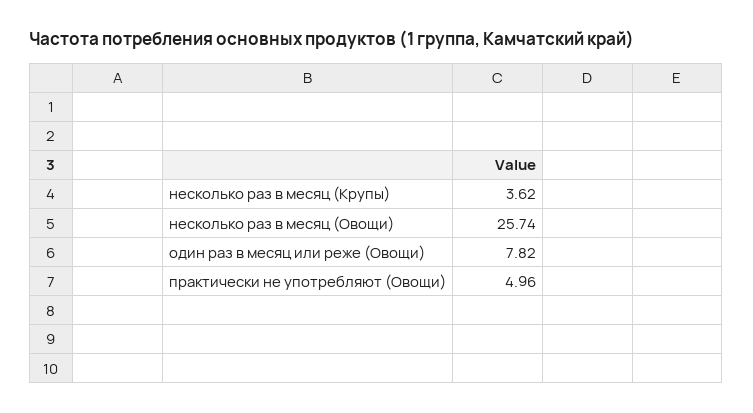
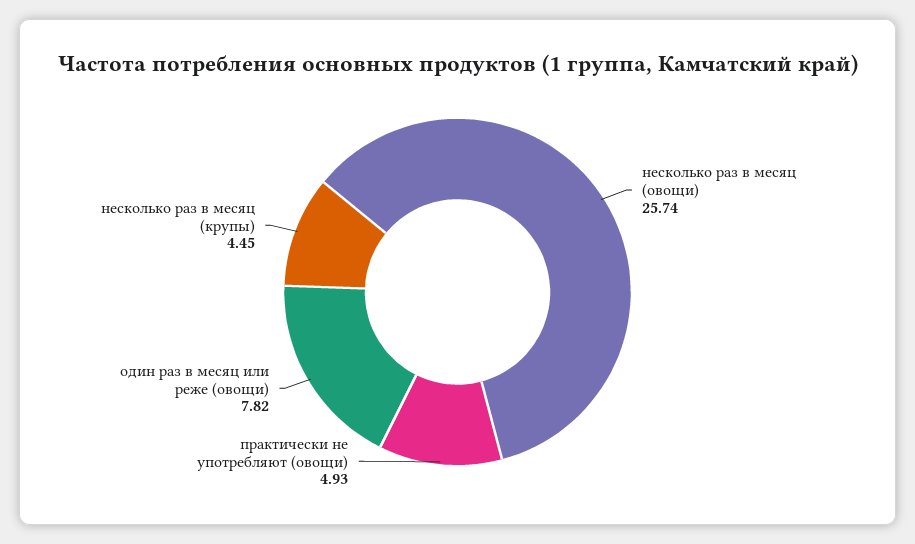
  {
-   "несколько раз в месяц (Крупы)": 3.62,
+   "несколько раз в месяц (Крупы)": 4.45,
    "несколько раз в месяц (Овощи)": 25.74,
    "один раз в месяц или реже (Овощи)": 7.82,
-   "практически не употребляют (Овощи)": 4.96
+   "практически не употребляют (Овощи)": 4.93
  }

